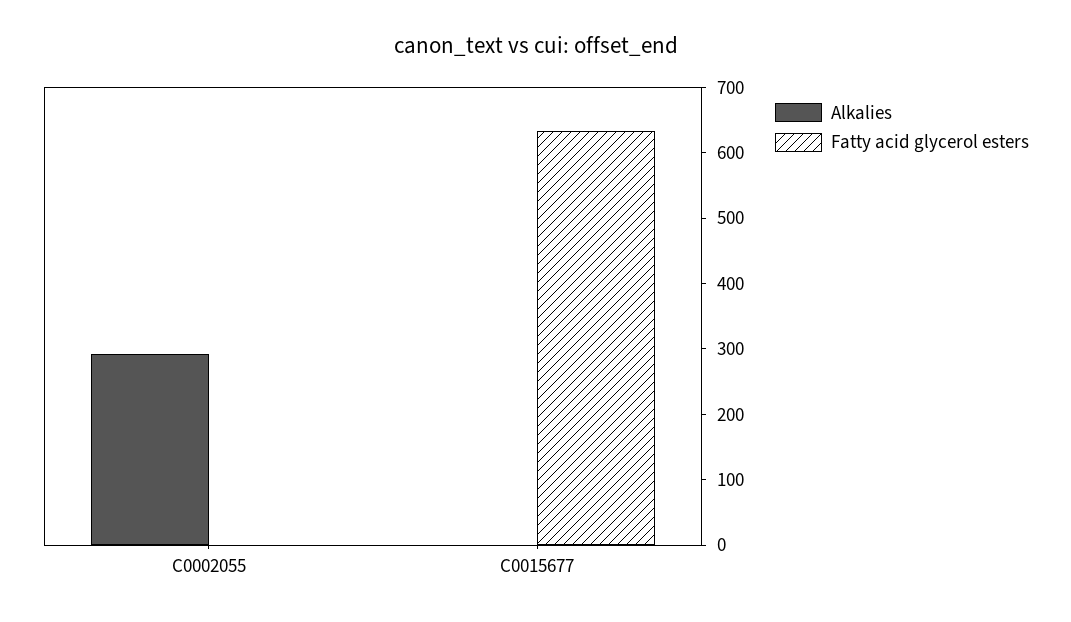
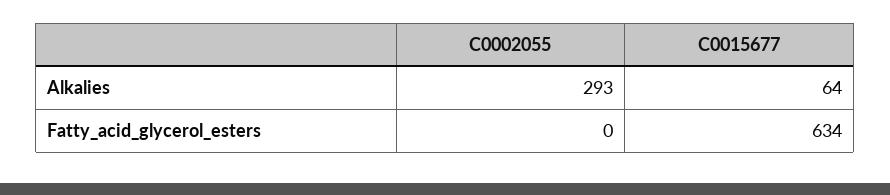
  {
    "Alkalies": {
      "C0002055": 293,
-     "C0015677": 0
+     "C0015677": 64
    },
    "Fatty acid glycerol esters": {
      "C0002055": 0,
      "C0015677": 634
    }
  }

